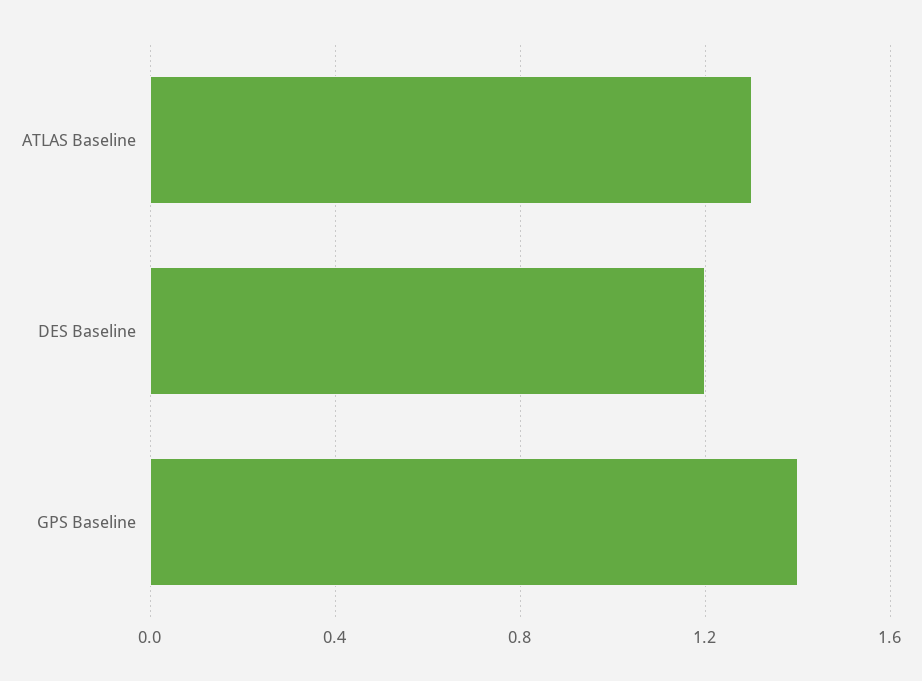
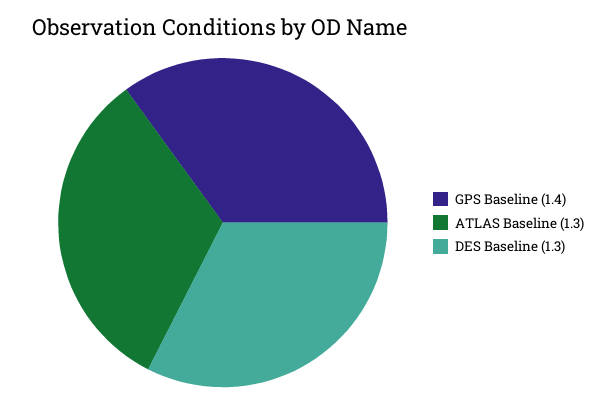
  {
    "ATLAS Baseline": 1.3,
-   "DES Baseline": 1.2,
+   "DES Baseline": 1.3,
    "GPS Baseline": 1.4
  }

